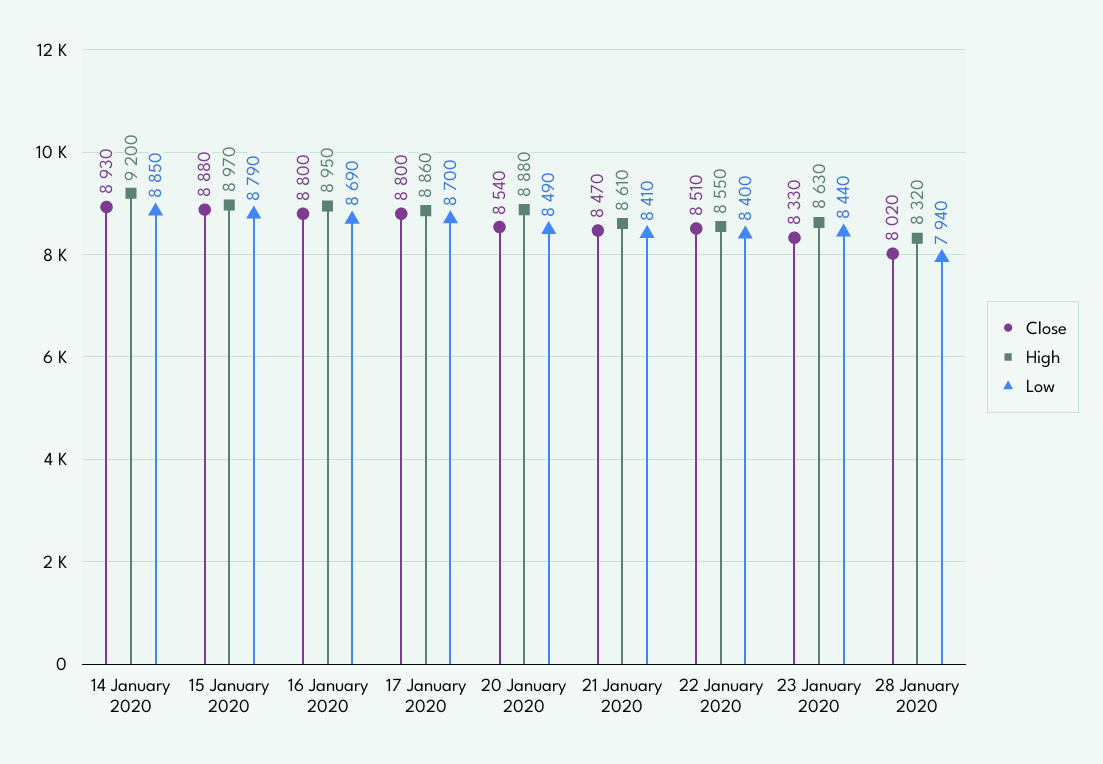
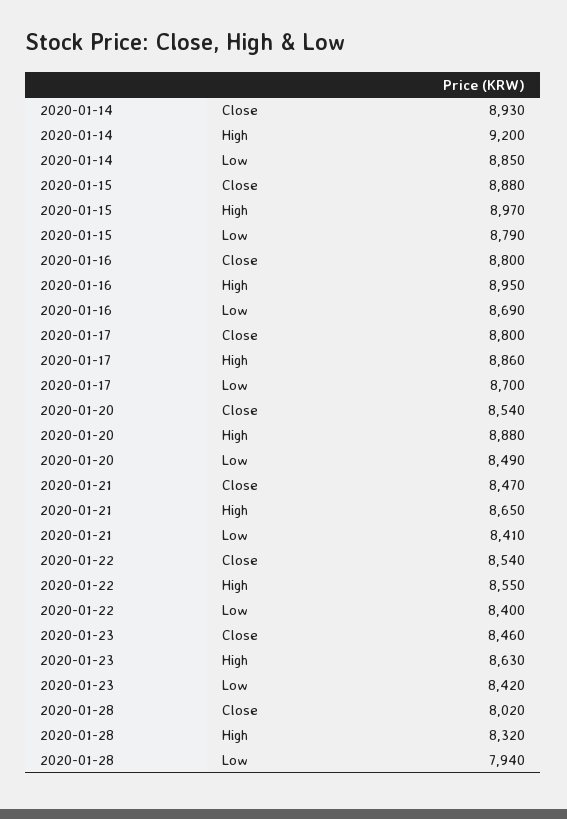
  {
    "Close": {
      "14 January 2020": 8930,
      "15 January 2020": 8880,
      "16 January 2020": 8800,
      "17 January 2020": 8800,
      "20 January 2020": 8540,
      "21 January 2020": 8470,
-     "22 January 2020": 8510,
+     "22 January 2020": 8540,
-     "23 January 2020": 8330,
+     "23 January 2020": 8460,
      "28 January 2020": 8020
    },
    "High": {
      "14 January 2020": 9200,
      "15 January 2020": 8970,
      "16 January 2020": 8950,
      "17 January 2020": 8860,
      "20 January 2020": 8880,
-     "21 January 2020": 8610,
+     "21 January 2020": 8650,
      "22 January 2020": 8550,
      "23 January 2020": 8630,
      "28 January 2020": 8320
    },
    "Low": {
      "14 January 2020": 8850,
      "15 January 2020": 8790,
      "16 January 2020": 8690,
      "17 January 2020": 8700,
      "20 January 2020": 8490,
      "21 January 2020": 8410,
      "22 January 2020": 8400,
-     "23 January 2020": 8440,
+     "23 January 2020": 8420,
      "28 January 2020": 7940
    }
  }

